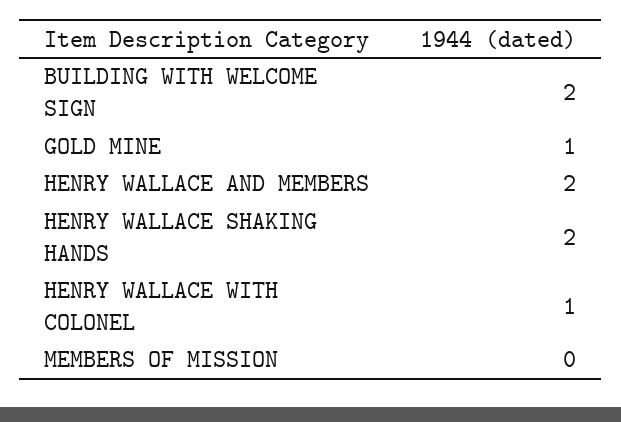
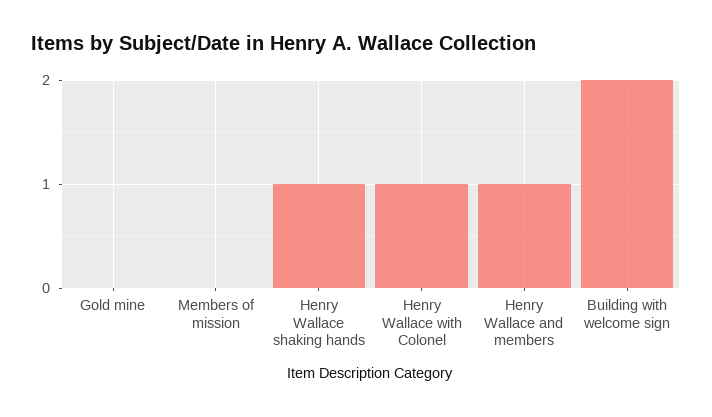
  {
    "BUILDING WITH WELCOME SIGN": 2,
-   "GOLD MINE": 1,
+   "GOLD MINE": 0,
-   "HENRY WALLACE AND MEMBERS": 2,
+   "HENRY WALLACE AND MEMBERS": 1,
-   "HENRY WALLACE SHAKING HANDS": 2,
+   "HENRY WALLACE SHAKING HANDS": 1,
    "HENRY WALLACE WITH COLONEL": 1,
    "MEMBERS OF MISSION": 0
  }

